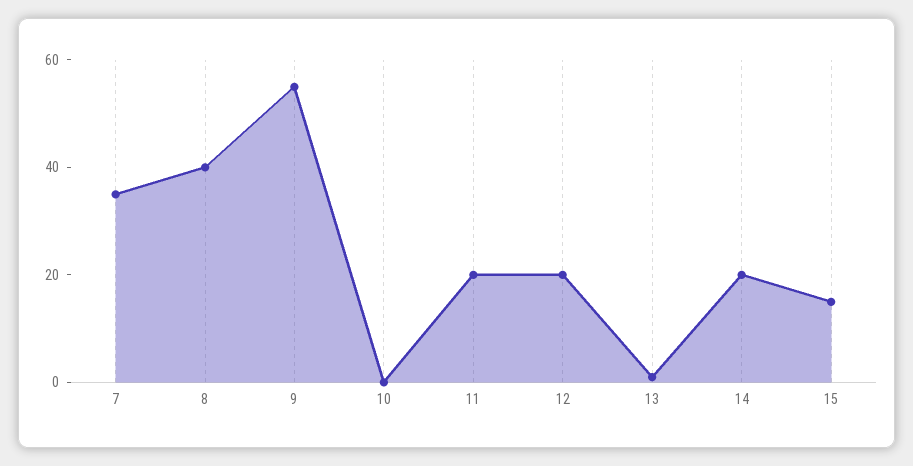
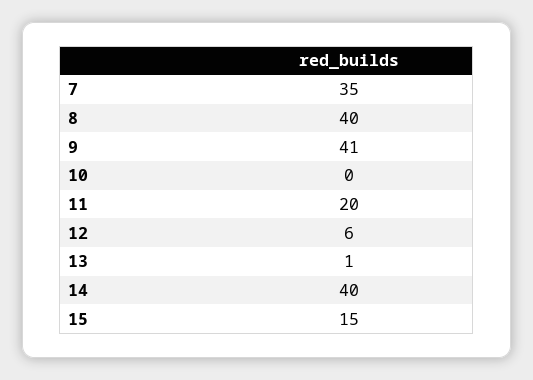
  {
    "7": 35,
    "8": 40,
-   "9": 55,
+   "9": 41,
    "10": 0,
    "11": 20,
-   "12": 20,
+   "12": 6,
    "13": 1,
-   "14": 20,
+   "14": 40,
    "15": 15
  }

